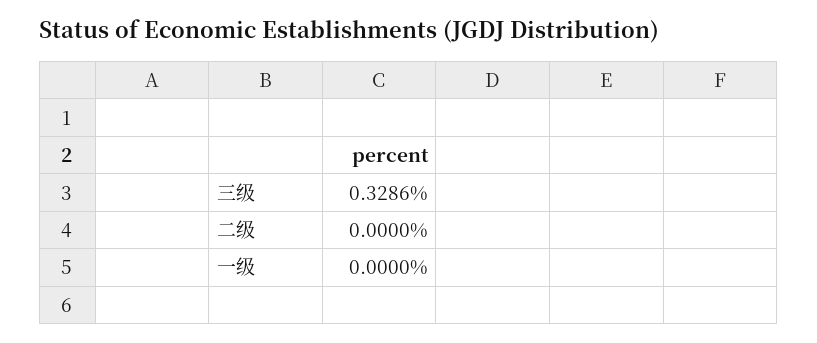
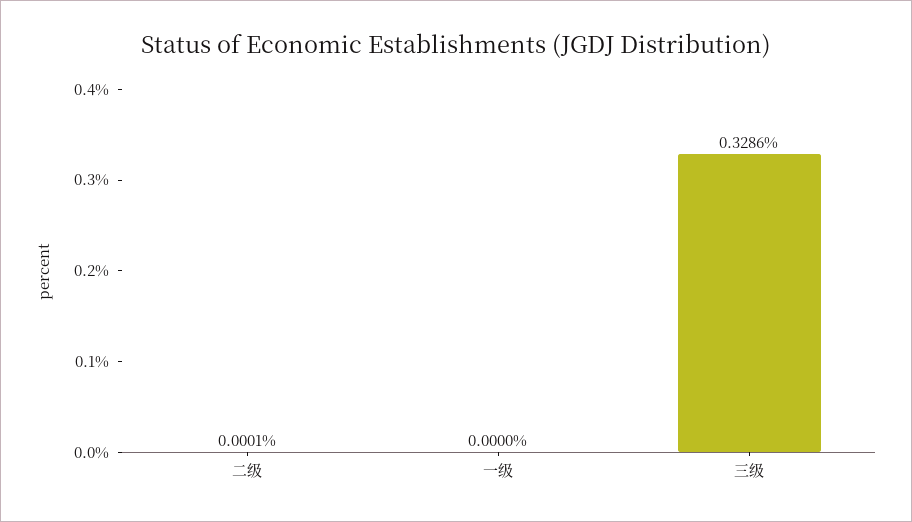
  {
    "三级": 0.3286,
-   "二级": 0,
+   "二级": 0.0001,
    "一级": 0
  }

